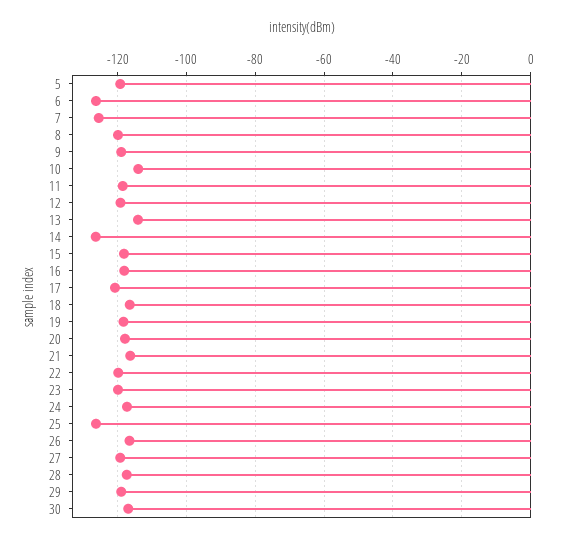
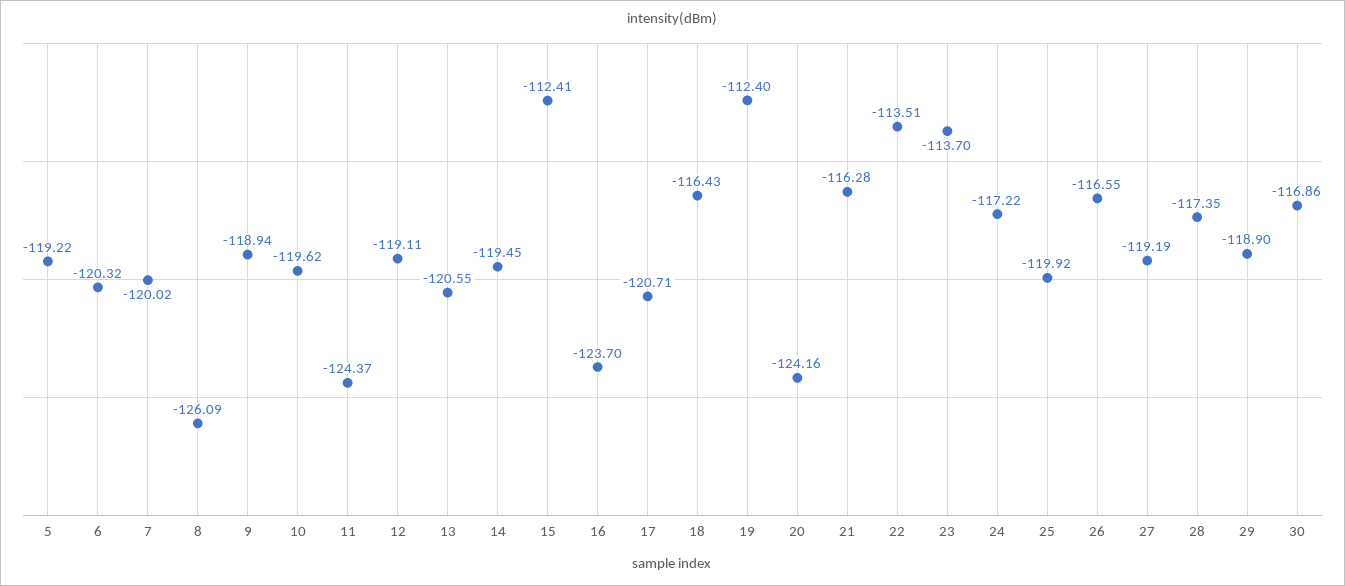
  {
    "5": -119.22,
-   "6": -126,
+   "6": -120.32,
-   "7": -126,
+   "7": -120.02,
-   "8": -120,
+   "8": -126.09,
    "9": -118.94,
-   "10": -114,
+   "10": -119.62,
-   "11": -118,
+   "11": -124.37,
    "12": -119.11,
-   "13": -114,
+   "13": -120.55,
-   "14": -126,
+   "14": -119.45,
-   "15": -118,
+   "15": -112.41,
-   "16": -118,
+   "16": -123.7,
    "17": -120.71,
    "18": -116.43,
-   "19": -118,
+   "19": -112.4,
-   "20": -118,
+   "20": -124.16,
    "21": -116.28,
-   "22": -120,
+   "22": -113.51,
-   "23": -120,
+   "23": -113.7,
    "24": -117.22,
-   "25": -126,
+   "25": -119.92,
    "26": -116.55,
    "27": -119.19,
    "28": -117.35,
    "29": -118.9,
    "30": -116.86
  }

